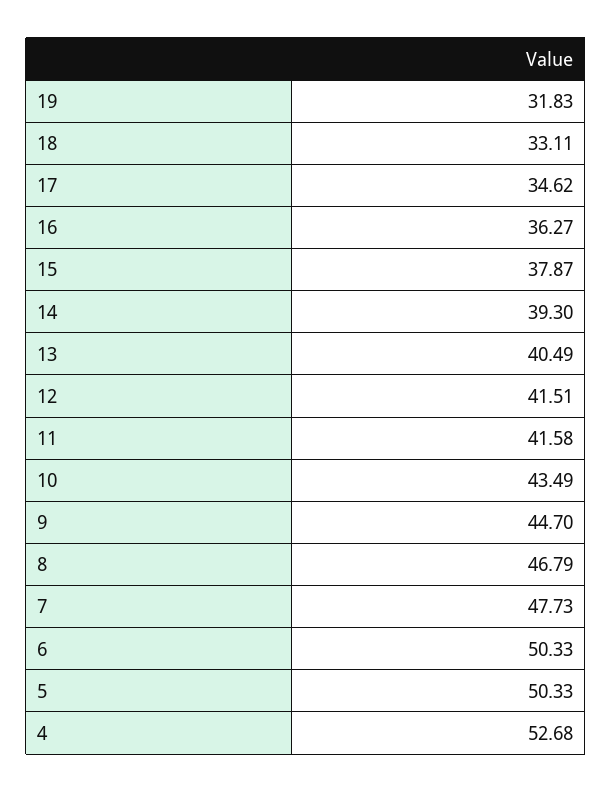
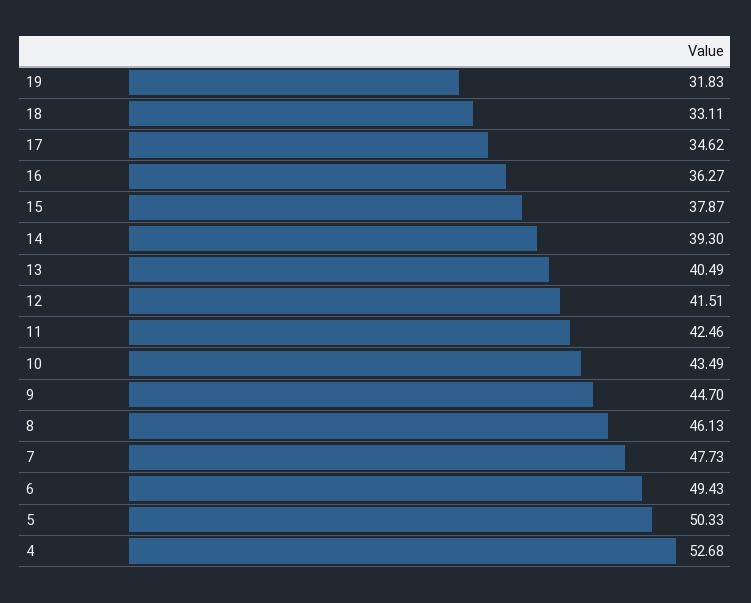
  {
    "19": 31.83,
    "18": 33.11,
    "17": 34.62,
    "16": 36.27,
    "15": 37.87,
    "14": 39.3,
    "13": 40.49,
    "12": 41.51,
-   "11": 41.58,
+   "11": 42.46,
    "10": 43.49,
    "9": 44.7,
-   "8": 46.79,
+   "8": 46.13,
    "7": 47.73,
-   "6": 50.33,
+   "6": 49.43,
    "5": 50.33,
    "4": 52.68
  }

